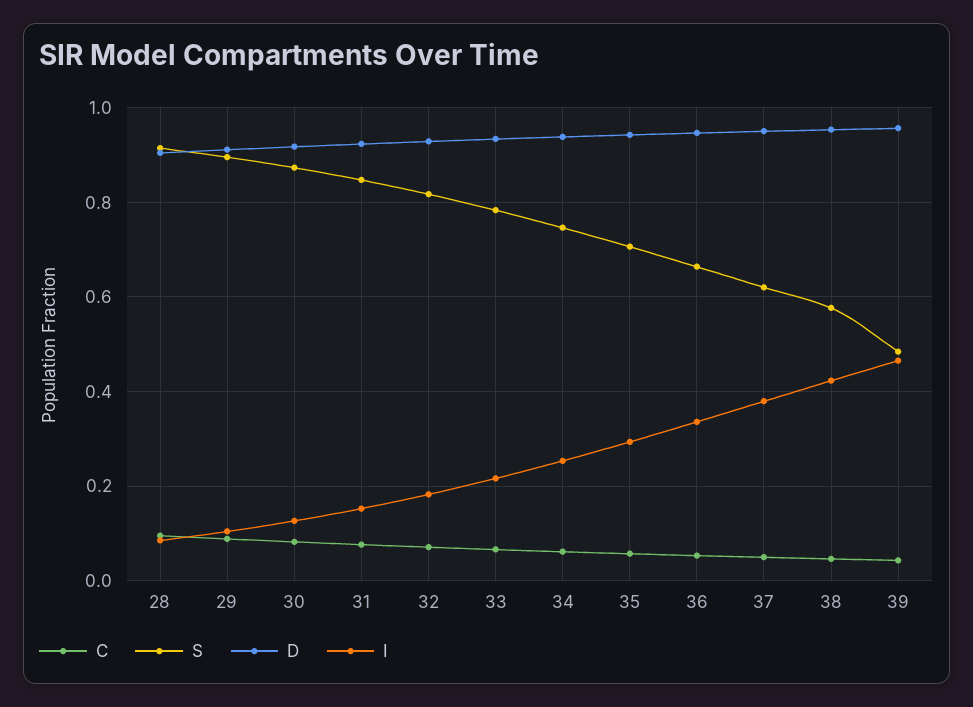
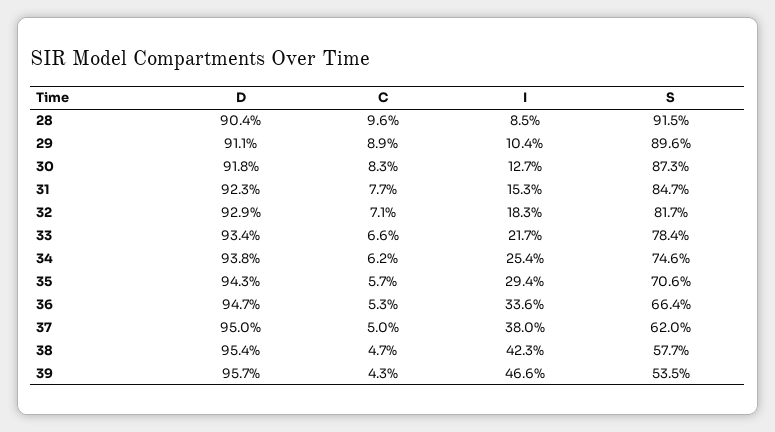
  {
    "C": {
      "28": 0.096,
      "29": 0.089,
      "30": 0.083,
      "31": 0.077,
      "32": 0.071,
      "33": 0.066,
      "34": 0.062,
      "35": 0.057,
      "36": 0.053,
      "37": 0.05,
      "38": 0.047,
      "39": 0.043
    },
    "S": {
      "28": 0.915,
      "29": 0.896,
      "30": 0.873,
      "31": 0.847,
      "32": 0.817,
      "33": 0.784,
      "34": 0.746,
      "35": 0.706,
      "36": 0.664,
      "37": 0.62,
      "38": 0.577,
-     "39": 0.48
+     "39": 0.535
    },
    "D": {
      "28": 0.904,
      "29": 0.911,
      "30": 0.918,
      "31": 0.923,
      "32": 0.929,
      "33": 0.934,
      "34": 0.938,
      "35": 0.943,
      "36": 0.947,
      "37": 0.95,
      "38": 0.954,
      "39": 0.957
    },
    "I": {
      "28": 0.085,
      "29": 0.104,
      "30": 0.127,
      "31": 0.153,
      "32": 0.183,
      "33": 0.217,
      "34": 0.254,
      "35": 0.294,
      "36": 0.336,
      "37": 0.38,
      "38": 0.423,
      "39": 0.466
    }
  }

